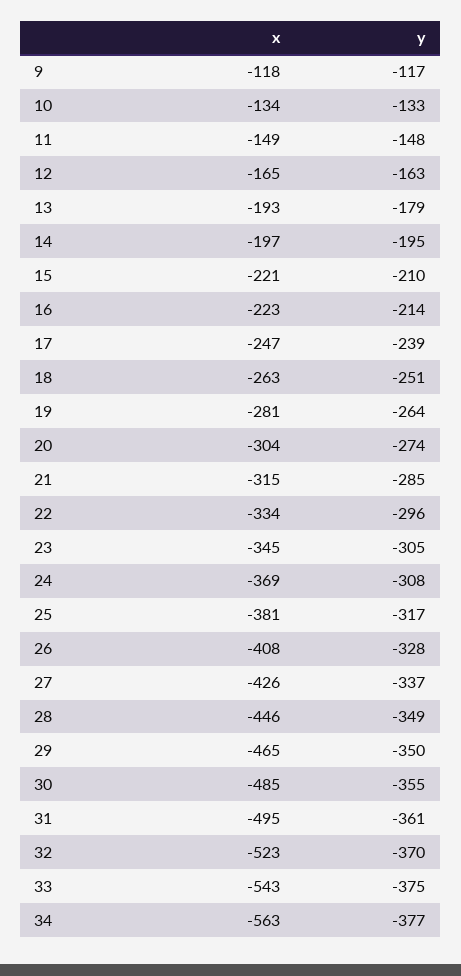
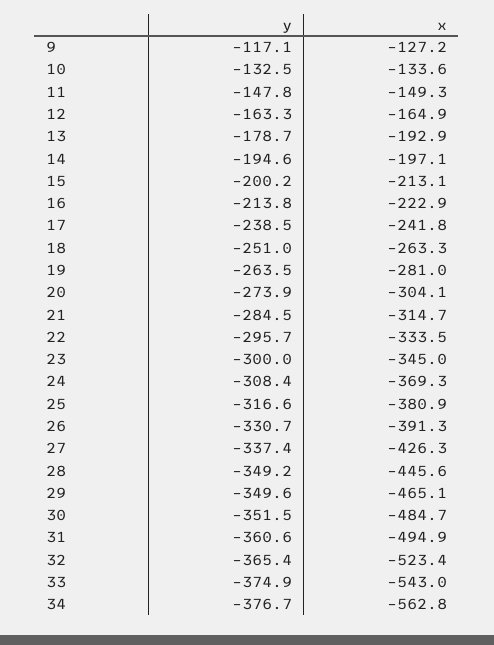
  {
    "x": {
-     "9": -118,
+     "9": -127.2,
      "10": -133.6,
      "11": -149.3,
      "12": -164.9,
      "13": -192.9,
      "14": -197.1,
-     "15": -221,
+     "15": -213.1,
      "16": -222.9,
-     "17": -247,
+     "17": -241.8,
      "18": -263.3,
      "19": -281,
      "20": -304.1,
      "21": -314.7,
      "22": -333.5,
      "23": -345,
      "24": -369.3,
      "25": -380.9,
-     "26": -408,
+     "26": -391.3,
      "27": -426.3,
      "28": -445.6,
      "29": -465.1,
      "30": -484.7,
      "31": -494.9,
      "32": -523.4,
      "33": -543,
      "34": -562.8
    },
    "y": {
      "9": -117.1,
      "10": -132.5,
      "11": -147.8,
      "12": -163.3,
      "13": -178.7,
      "14": -194.6,
-     "15": -210,
+     "15": -200.2,
      "16": -213.8,
      "17": -238.5,
      "18": -251,
      "19": -263.5,
      "20": -273.9,
      "21": -284.5,
      "22": -295.7,
-     "23": -305,
+     "23": -300,
      "24": -308.4,
      "25": -316.6,
-     "26": -328,
+     "26": -330.7,
      "27": -337.4,
      "28": -349.2,
      "29": -349.6,
-     "30": -355,
+     "30": -351.5,
      "31": -360.6,
-     "32": -370,
+     "32": -365.4,
      "33": -374.9,
      "34": -376.7
    }
  }

